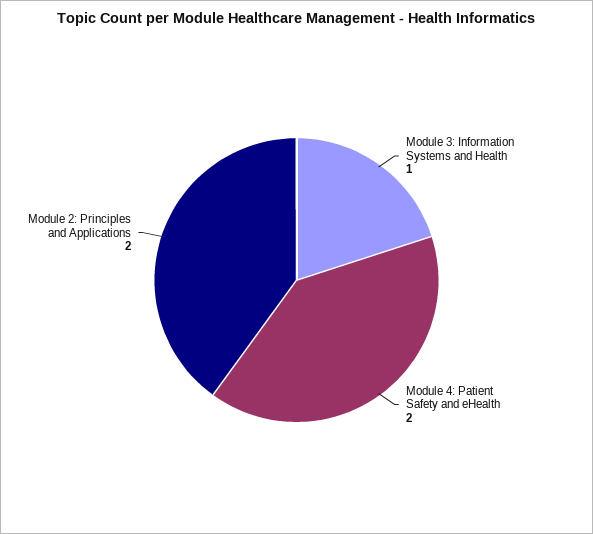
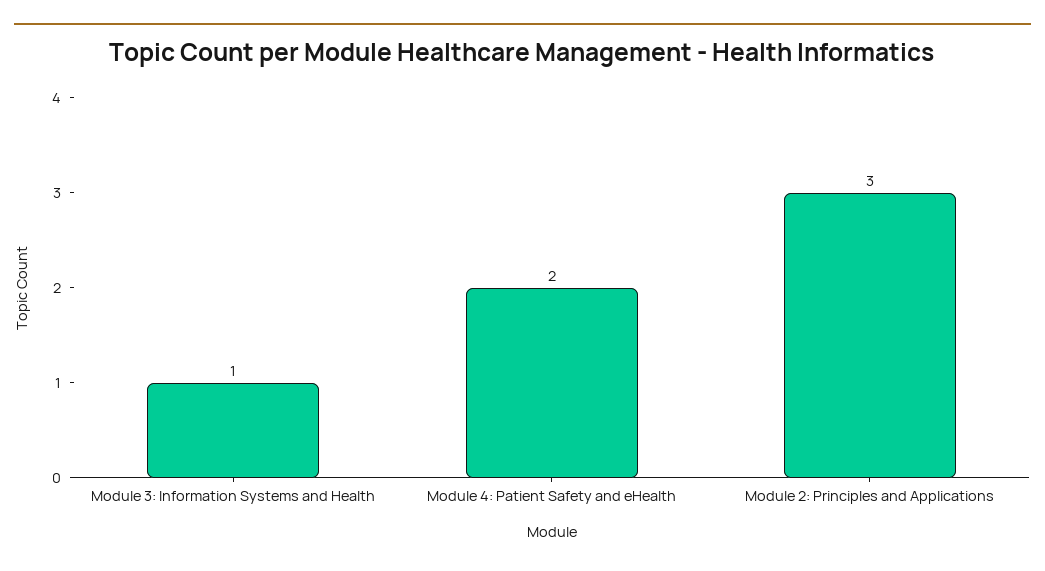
  {
    "Module 3: Information Systems and Health": 1,
    "Module 4: Patient Safety and eHealth": 2,
-   "Module 2: Principles and Applications": 2
+   "Module 2: Principles and Applications": 3
  }

